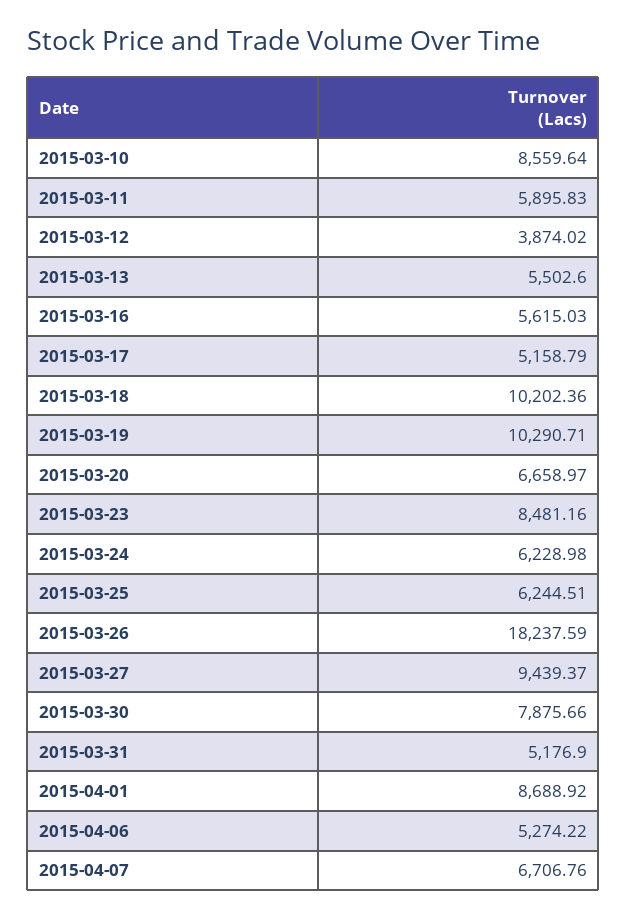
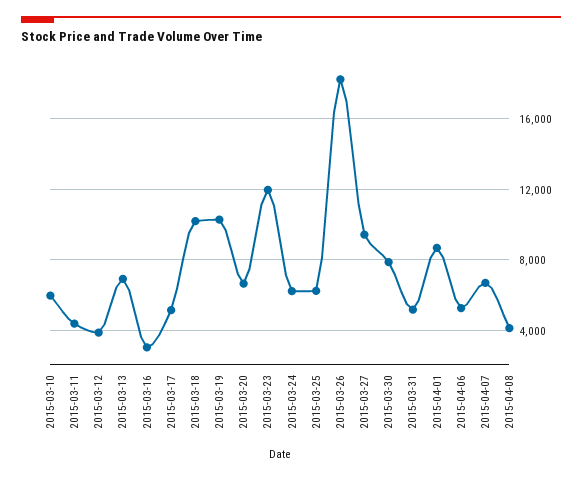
  {
-   "2015-03-10": 8559.64,
+   "2015-03-10": 6000,
-   "2015-03-11": 5895.83,
+   "2015-03-11": 4500,
    "2015-03-12": 3874.02,
-   "2015-03-13": 5502.6,
+   "2015-03-13": 7000,
-   "2015-03-16": 5615.03,
+   "2015-03-16": 3000,
    "2015-03-17": 5158.79,
    "2015-03-18": 10202.36,
    "2015-03-19": 10290.71,
    "2015-03-20": 6658.97,
-   "2015-03-23": 8481.16,
+   "2015-03-23": 12000,
    "2015-03-24": 6228.98,
    "2015-03-25": 6244.51,
    "2015-03-26": 18237.59,
    "2015-03-27": 9439.37,
    "2015-03-30": 7875.66,
    "2015-03-31": 5176.9,
    "2015-04-01": 8688.92,
    "2015-04-06": 5274.22,
-   "2015-04-07": 6706.76
+   "2015-04-07": 6706.76,
+   "2015-04-08": 4000
  }

